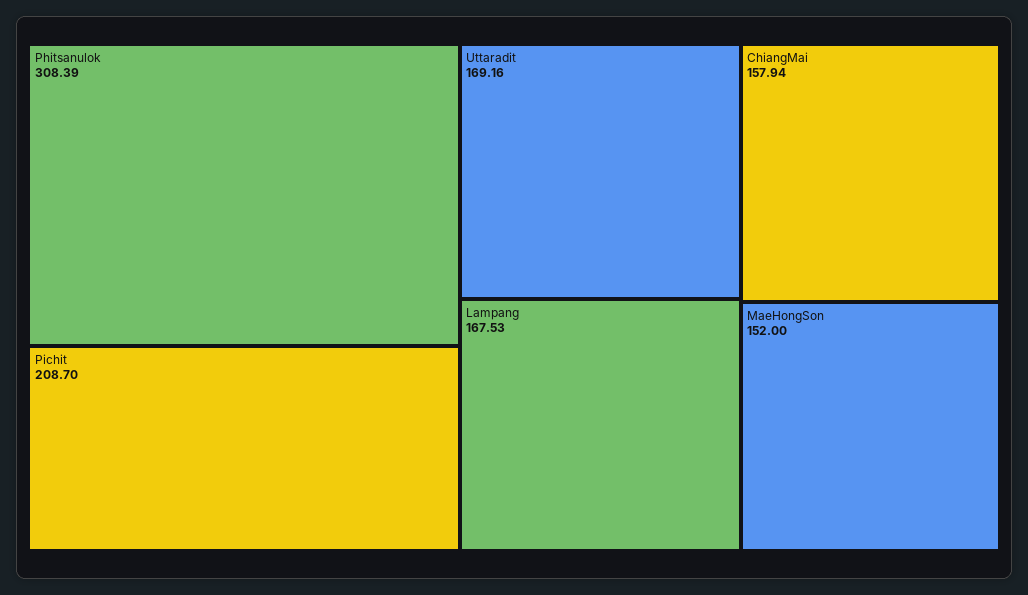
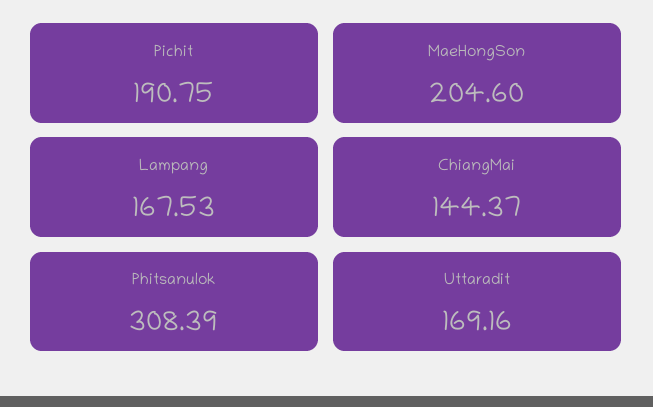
  {
    "Phitsanulok": 308.39,
-   "Pichit": 208.7,
+   "Pichit": 190.75,
    "Uttaradit": 169.16,
    "Lampang": 167.53,
-   "ChiangMai": 157.94,
+   "ChiangMai": 144.37,
-   "MaeHongSon": 152
+   "MaeHongSon": 204.6
  }

